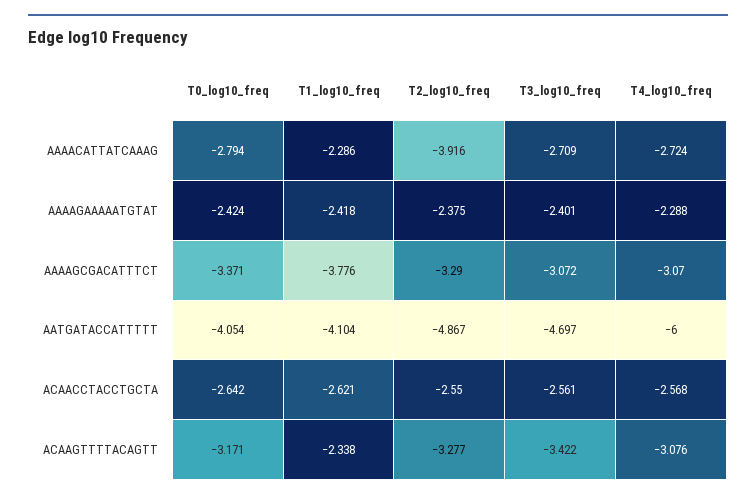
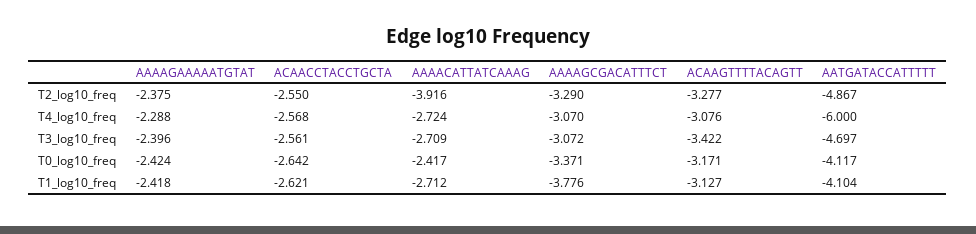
  {
    "T0_log10_freq": {
-     "AAAACATTATCAAAG": -2.794,
+     "AAAACATTATCAAAG": -2.417,
      "AAAAGAAAAATGTAT": -2.424,
      "AAAAGCGACATTTCT": -3.371,
-     "AATGATACCATTTTT": -4.054,
+     "AATGATACCATTTTT": -4.117,
      "ACAACCTACCTGCTA": -2.642,
      "ACAAGTTTTACAGTT": -3.171
    },
    "T1_log10_freq": {
-     "AAAACATTATCAAAG": -2.286,
+     "AAAACATTATCAAAG": -2.712,
      "AAAAGAAAAATGTAT": -2.418,
      "AAAAGCGACATTTCT": -3.776,
      "AATGATACCATTTTT": -4.104,
      "ACAACCTACCTGCTA": -2.621,
-     "ACAAGTTTTACAGTT": -2.338
+     "ACAAGTTTTACAGTT": -3.127
    },
    "T2_log10_freq": {
      "AAAACATTATCAAAG": -3.916,
      "AAAAGAAAAATGTAT": -2.375,
      "AAAAGCGACATTTCT": -3.29,
      "AATGATACCATTTTT": -4.867,
      "ACAACCTACCTGCTA": -2.55,
      "ACAAGTTTTACAGTT": -3.277
    },
    "T3_log10_freq": {
      "AAAACATTATCAAAG": -2.709,
-     "AAAAGAAAAATGTAT": -2.401,
+     "AAAAGAAAAATGTAT": -2.396,
      "AAAAGCGACATTTCT": -3.072,
      "AATGATACCATTTTT": -4.697,
      "ACAACCTACCTGCTA": -2.561,
      "ACAAGTTTTACAGTT": -3.422
    },
    "T4_log10_freq": {
      "AAAACATTATCAAAG": -2.724,
      "AAAAGAAAAATGTAT": -2.288,
      "AAAAGCGACATTTCT": -3.07,
      "AATGATACCATTTTT": -6,
      "ACAACCTACCTGCTA": -2.568,
      "ACAAGTTTTACAGTT": -3.076
    }
  }

